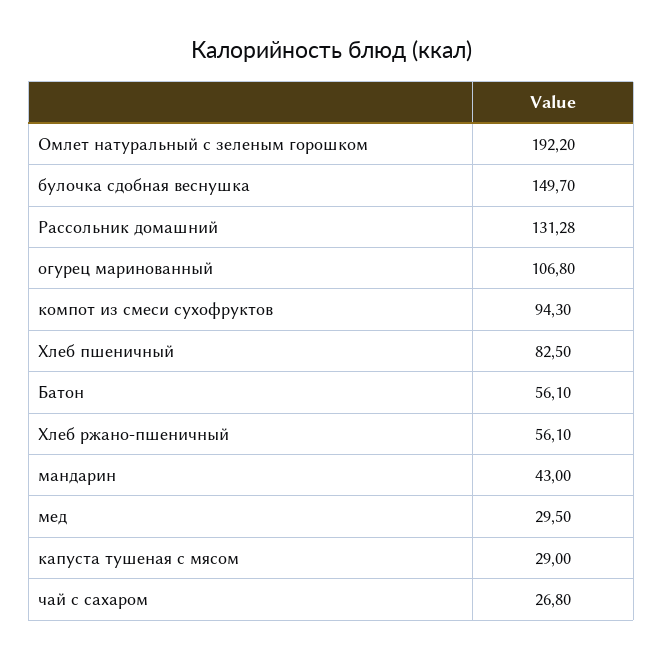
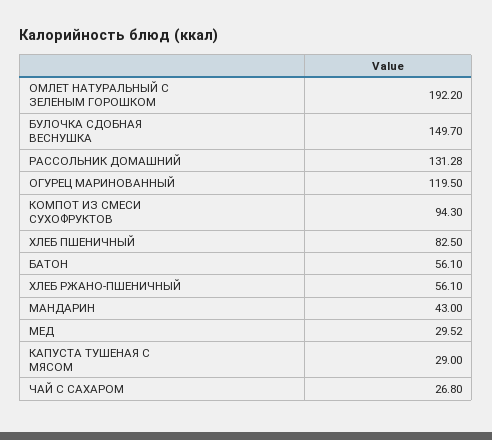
  {
    "Омлет натуральный с зеленым горошком": 192.2,
    "булочка сдобная веснушка": 149.7,
    "Рассольник домашний": 131.28,
-   "огурец маринованный": 106.8,
+   "огурец маринованный": 119.5,
    "компот из смеси сухофруктов": 94.3,
    "Хлеб пшеничный": 82.5,
    "Батон": 56.1,
    "Хлеб ржано-пшеничный": 56.1,
    "мандарин": 43,
-   "мед": 29.5,
+   "мед": 29.52,
    "капуста тушеная с мясом": 29,
    "чай с сахаром": 26.8
  }

